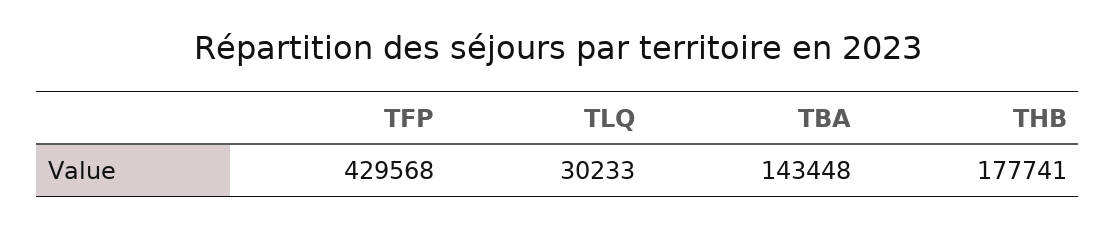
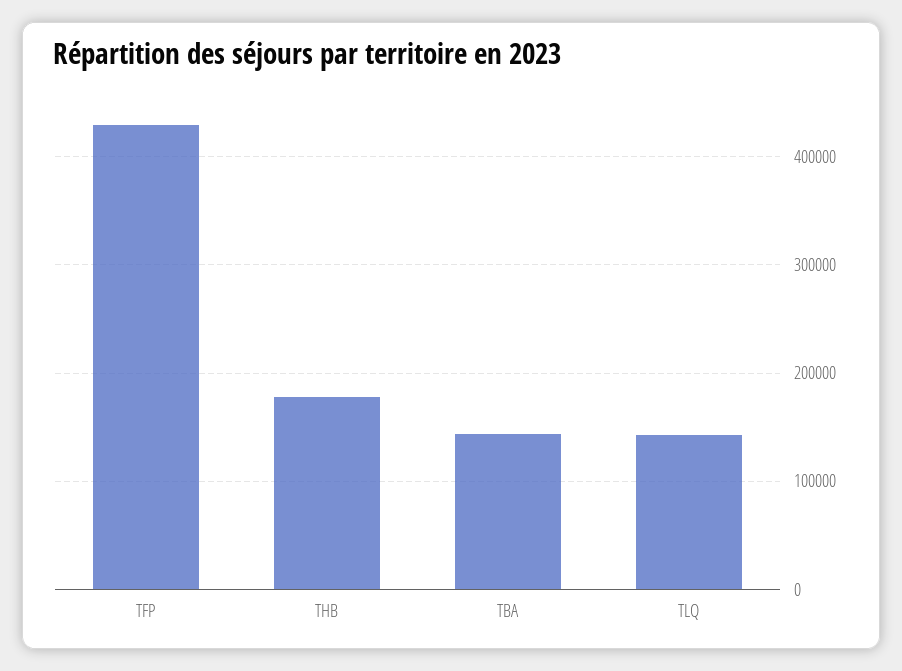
  {
    "TFP": 429568,
-   "TLQ": 30233,
+   "TLQ": 140000,
    "TBA": 143448,
    "THB": 177741
  }

